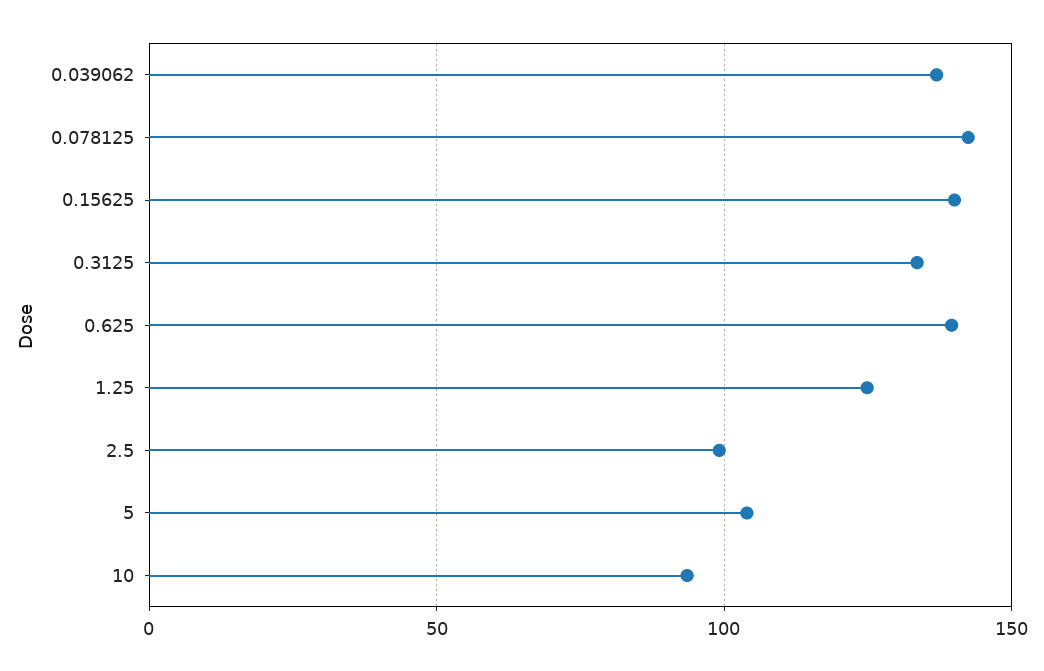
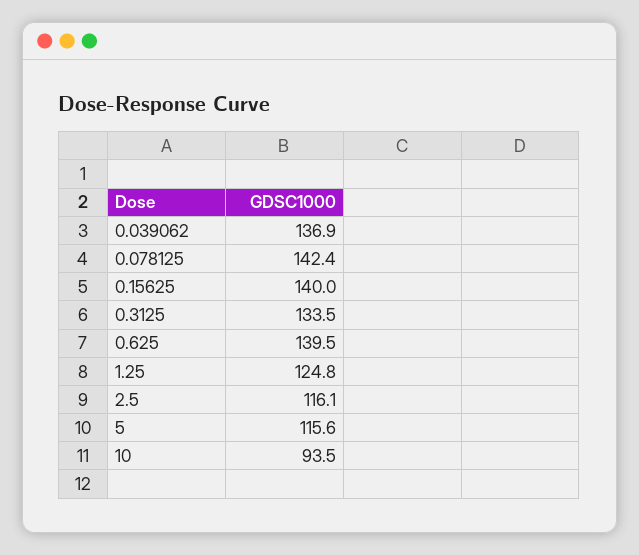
  {
    "0.039062": 136.9,
    "0.078125": 142.4,
    "0.15625": 140,
    "0.3125": 133.5,
    "0.625": 139.5,
    "1.25": 124.8,
-   "2.5": 100,
+   "2.5": 116.1,
-   "5": 105,
+   "5": 115.6,
    "10": 93.5
  }

